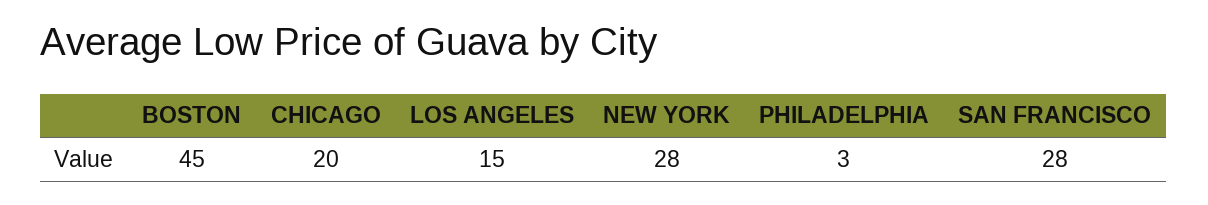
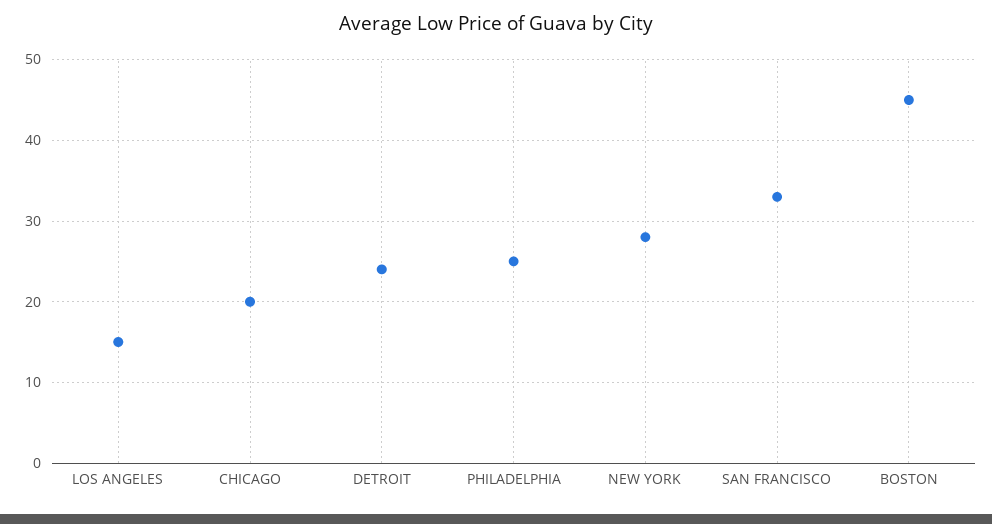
  {
    "BOSTON": 45,
    "CHICAGO": 20,
    "LOS ANGELES": 15,
    "NEW YORK": 28,
-   "PHILADELPHIA": 3,
+   "PHILADELPHIA": 25,
-   "SAN FRANCISCO": 28
+   "SAN FRANCISCO": 33,
+   "DETROIT": 24
  }

